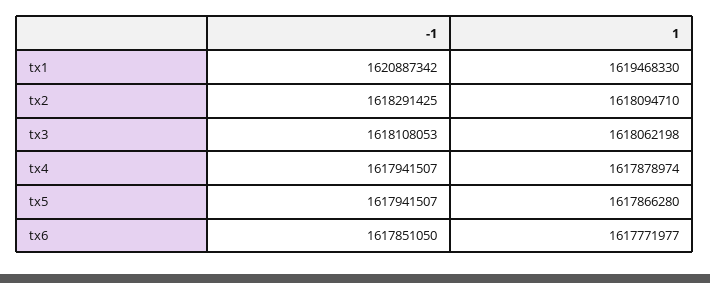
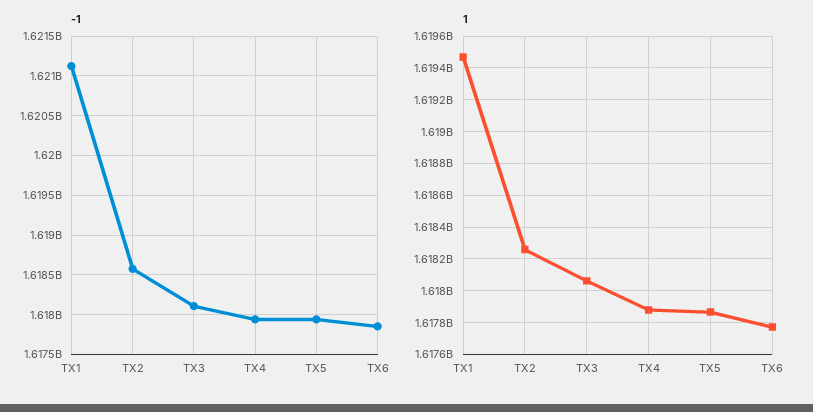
  {
    "-1": {
-     "tx1": 1620887342,
+     "tx1": 1621100000,
-     "tx2": 1618291425,
+     "tx2": 1618600000,
      "tx3": 1618108053,
      "tx4": 1617941507,
      "tx5": 1617941507,
      "tx6": 1617851050
    },
    "1": {
      "tx1": 1619468330,
-     "tx2": 1618094710,
+     "tx2": 1618250000,
      "tx3": 1618062198,
      "tx4": 1617878974,
      "tx5": 1617866280,
      "tx6": 1617771977
    }
  }

